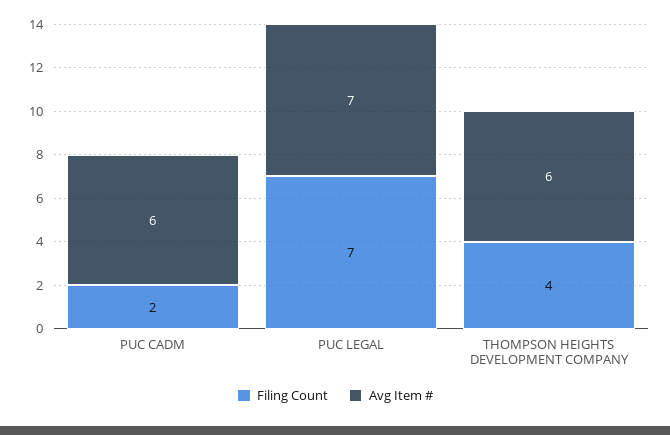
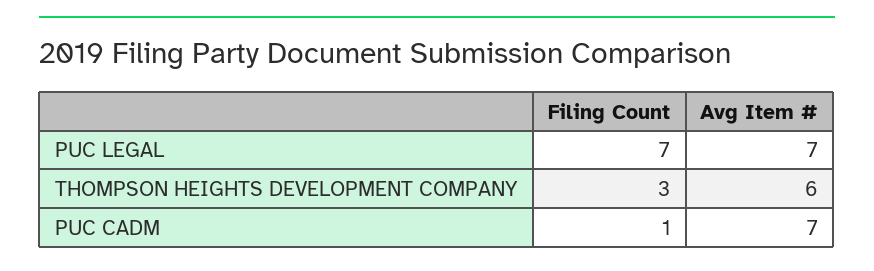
  {
    "Filing Count": {
-     "PUC CADM": 2,
+     "PUC CADM": 1,
      "PUC LEGAL": 7,
-     "THOMPSON HEIGHTS DEVELOPMENT COMPANY": 4
+     "THOMPSON HEIGHTS DEVELOPMENT COMPANY": 3
    },
    "Avg Item #": {
-     "PUC CADM": 6,
+     "PUC CADM": 7,
      "PUC LEGAL": 7,
      "THOMPSON HEIGHTS DEVELOPMENT COMPANY": 6
    }
  }

